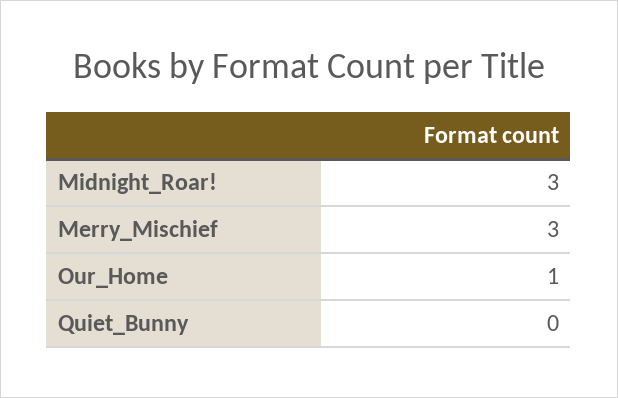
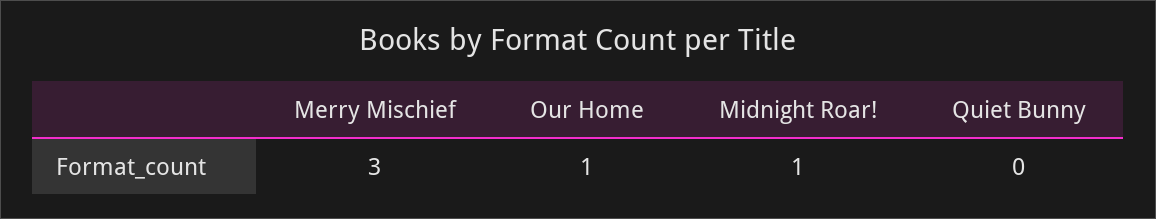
  {
-   "Midnight_Roar!": 3,
+   "Midnight_Roar!": 1,
    "Merry_Mischief": 3,
    "Our_Home": 1,
    "Quiet_Bunny": 0
  }

